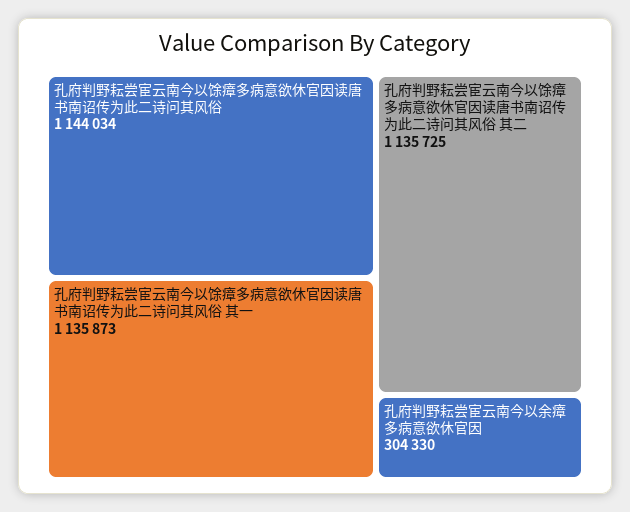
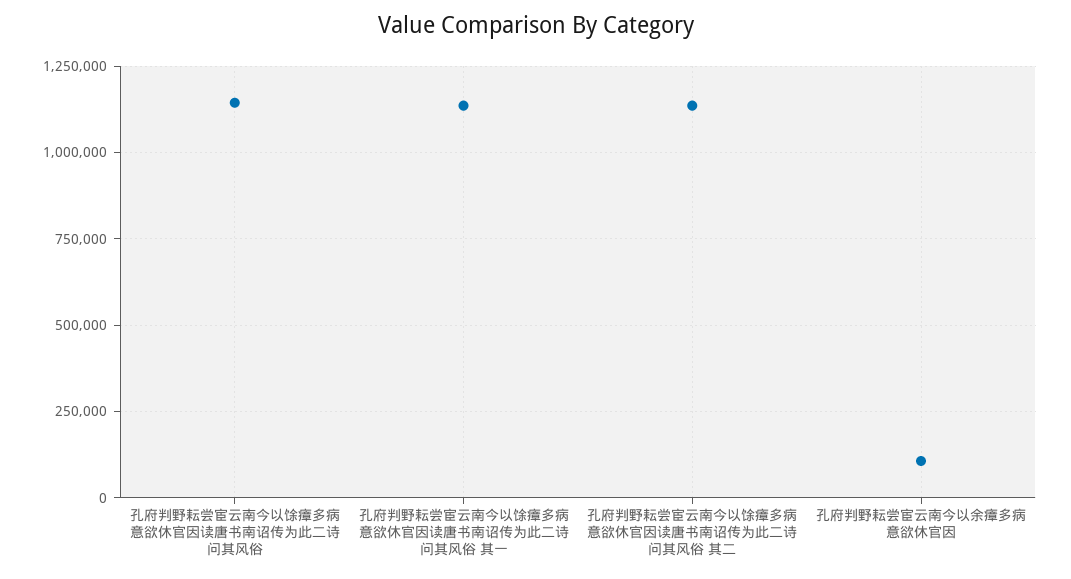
  {
    "孔府判野耘尝宦云南今以馀瘴多病意欲休官因读唐书南诏传为此二诗问其风俗": 1144034,
    "孔府判野耘尝宦云南今以馀瘴多病意欲休官因读唐书南诏传为此二诗问其风俗 其一": 1135873,
    "孔府判野耘尝宦云南今以馀瘴多病意欲休官因读唐书南诏传为此二诗问其风俗 其二": 1135725,
-   "孔府判野耘尝宦云南今以余瘴多病意欲休官因": 304330
+   "孔府判野耘尝宦云南今以余瘴多病意欲休官因": 100000
  }

